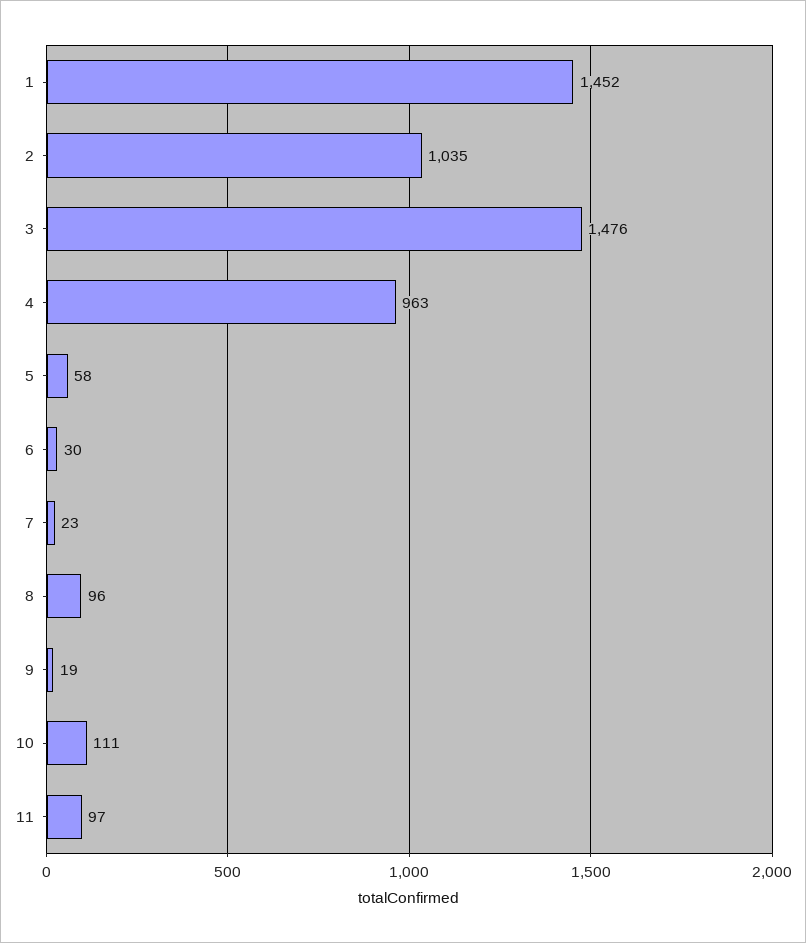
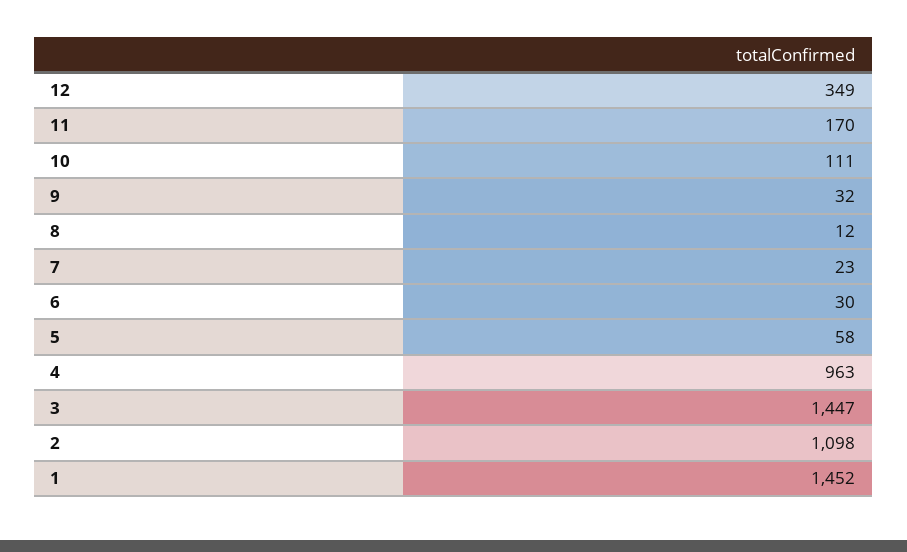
  {
    "1": 1452,
-   "2": 1035,
+   "2": 1098,
-   "3": 1476,
+   "3": 1447,
    "4": 963,
    "5": 58,
    "6": 30,
    "7": 23,
-   "8": 96,
+   "8": 12,
-   "9": 19,
+   "9": 32,
    "10": 111,
-   "11": 97
+   "11": 170,
+   "12": 349
  }

